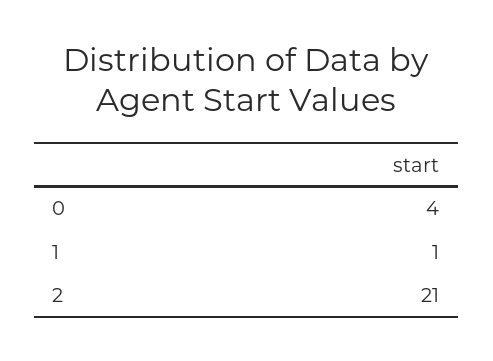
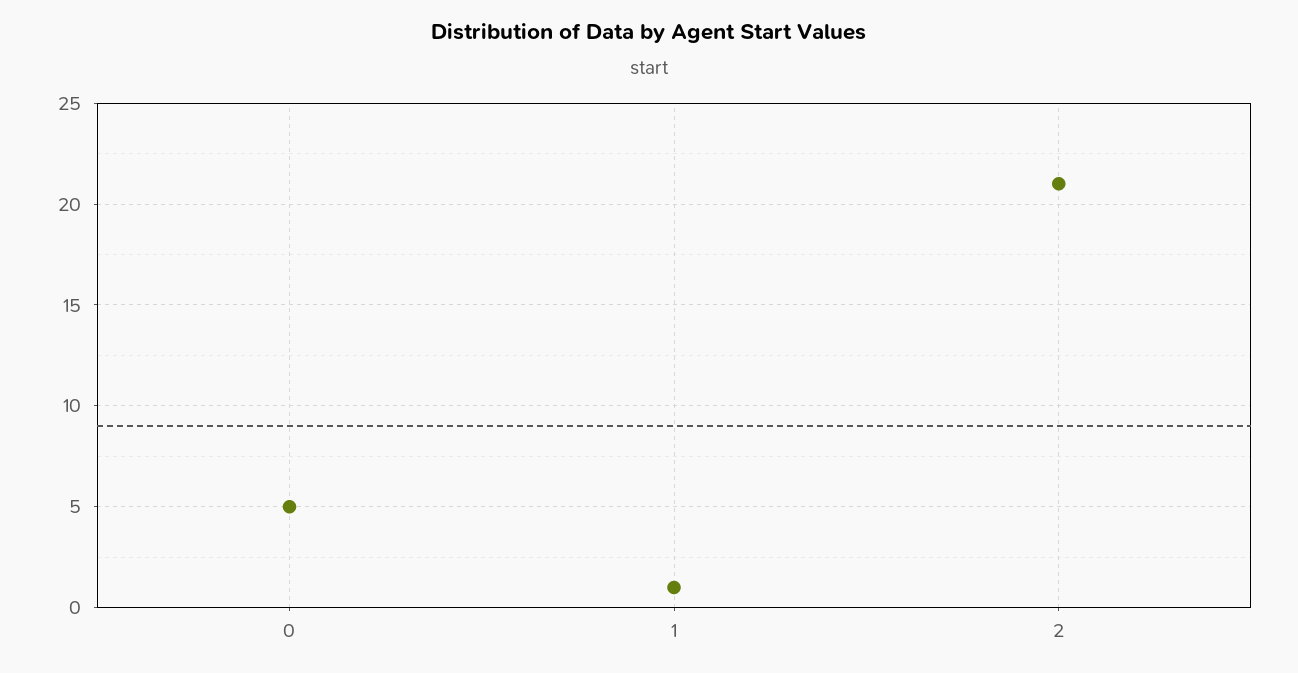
  {
-   "0": 4,
+   "0": 5,
    "1": 1,
    "2": 21
  }

